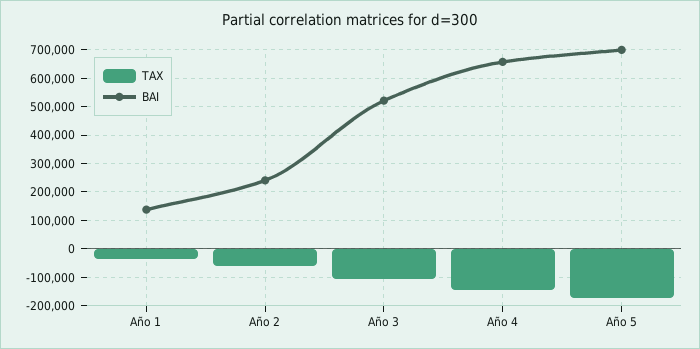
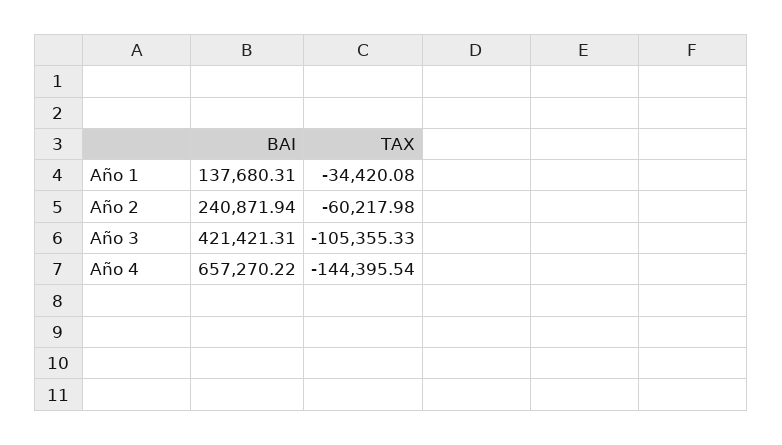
  {
    "TAX": {
      "Año 1": -34420.08,
      "Año 2": -60217.98,
      "Año 3": -105355.33,
-     "Año 4": -144395.54,
+     "Año 4": -144395.54
-     "Año 5": -175000
    },
    "BAI": {
      "Año 1": 137680.31,
      "Año 2": 240871.94,
-     "Año 3": 525000,
+     "Año 3": 421421.31,
-     "Año 4": 657270.22,
+     "Año 4": 657270.22
-     "Año 5": 700000
    }
  }

